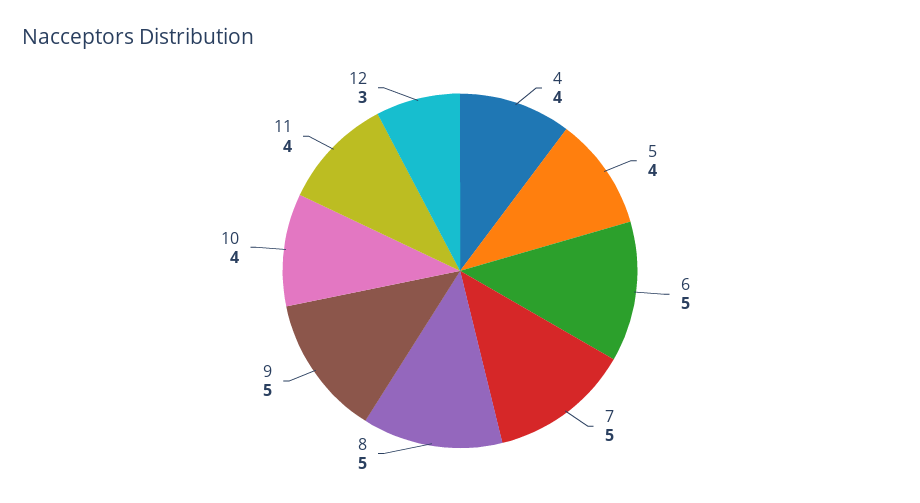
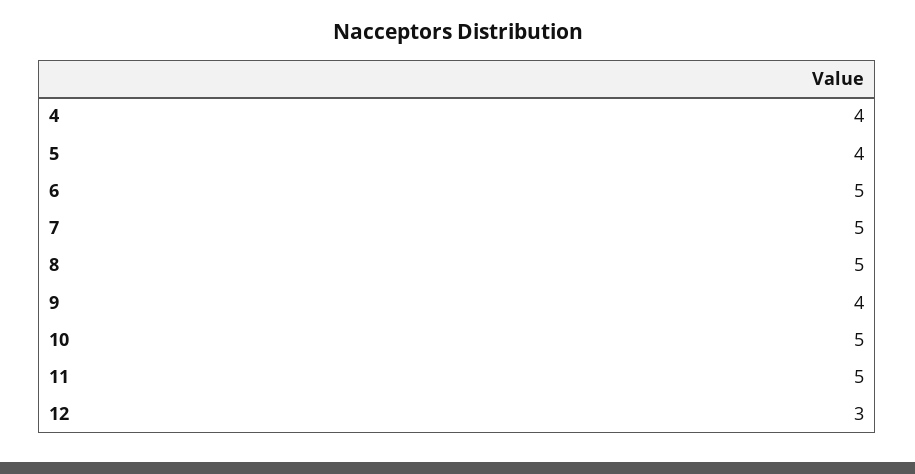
  {
    "4": 4,
    "5": 4,
    "6": 5,
    "7": 5,
    "8": 5,
-   "9": 5,
+   "9": 4,
-   "10": 4,
+   "10": 5,
-   "11": 4,
+   "11": 5,
    "12": 3
  }

